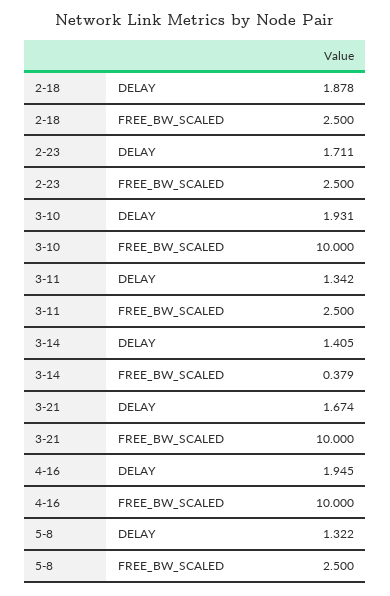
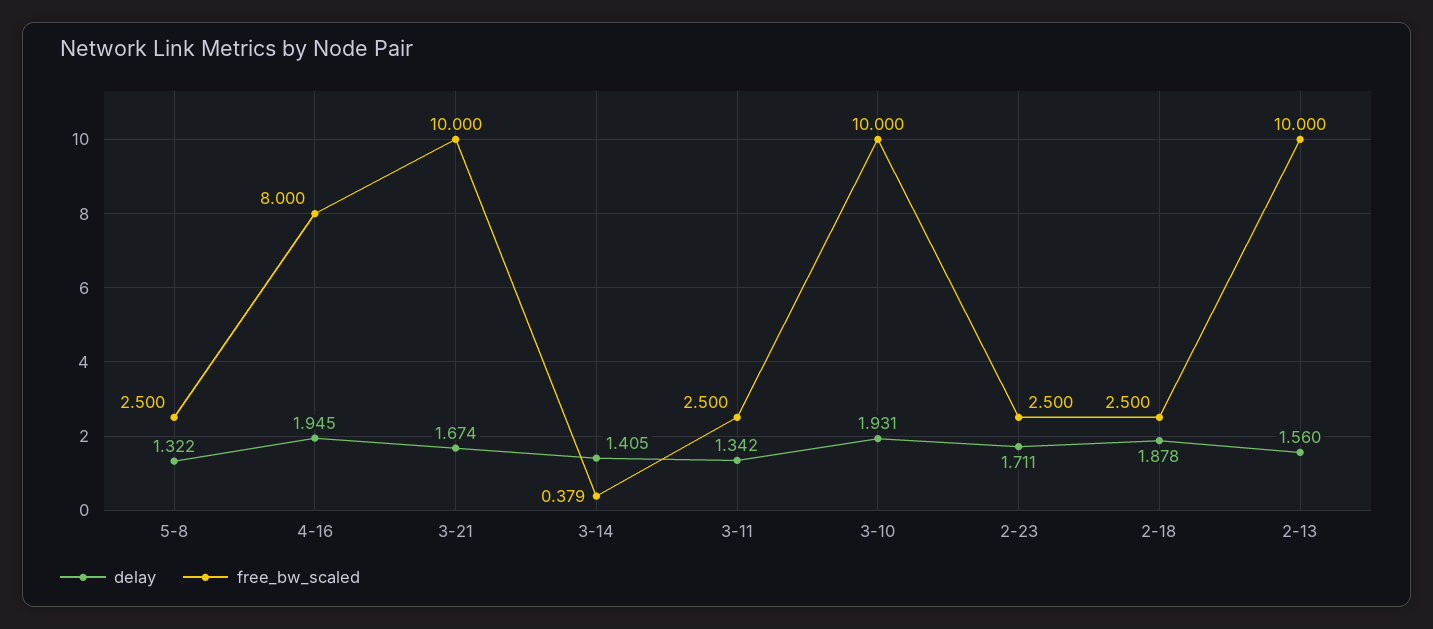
  {
    "DELAY": {
      "2-18": 1.878,
      "2-23": 1.711,
      "3-10": 1.931,
      "3-11": 1.342,
      "3-14": 1.405,
      "3-21": 1.674,
      "4-16": 1.945,
-     "5-8": 1.322
+     "5-8": 1.322,
+     "2-13": 1.56
    },
    "FREE_BW_SCALED": {
      "2-18": 2.5,
      "2-23": 2.5,
      "3-10": 10,
      "3-11": 2.5,
      "3-14": 0.379,
      "3-21": 10,
-     "4-16": 10,
+     "4-16": 8,
-     "5-8": 2.5
+     "5-8": 2.5,
+     "2-13": 10
    }
  }

